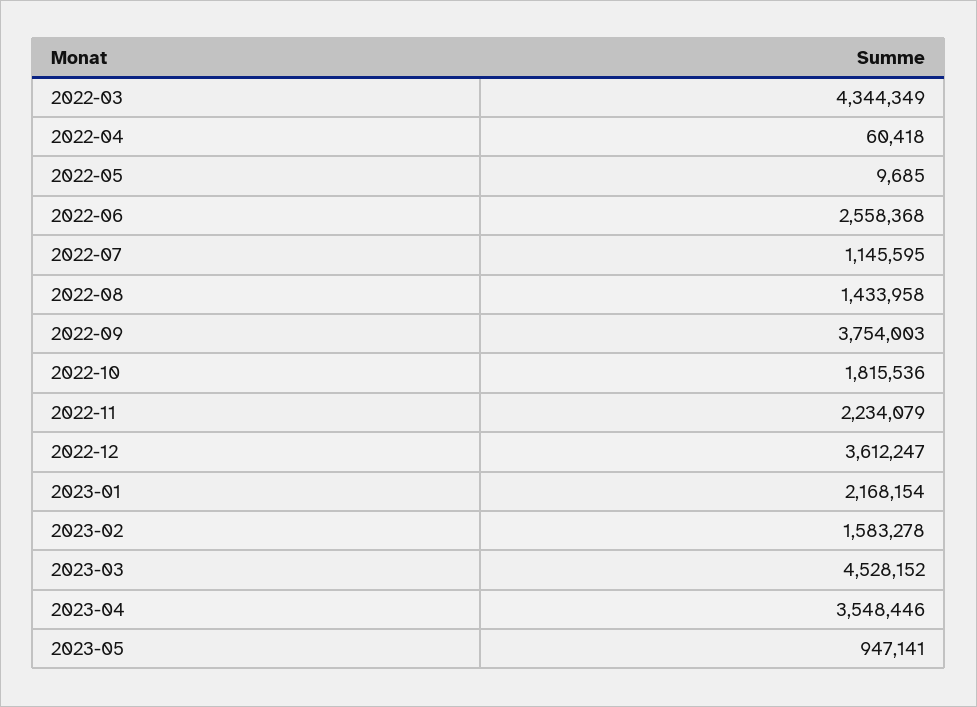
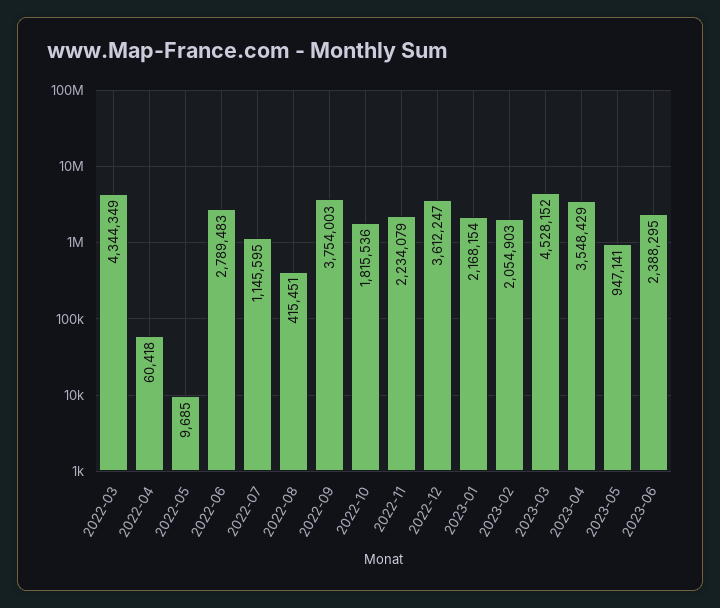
  {
    "2022-03": 4344349,
    "2022-04": 60418,
    "2022-05": 9685,
-   "2022-06": 2558368,
+   "2022-06": 2789483,
    "2022-07": 1145595,
-   "2022-08": 1433958,
+   "2022-08": 415451,
    "2022-09": 3754003,
    "2022-10": 1815536,
    "2022-11": 2234079,
    "2022-12": 3612247,
    "2023-01": 2168154,
-   "2023-02": 1583278,
+   "2023-02": 2054903,
    "2023-03": 4528152,
-   "2023-04": 3548446,
+   "2023-04": 3548429,
-   "2023-05": 947141
+   "2023-05": 947141,
+   "2023-06": 2388295
  }

